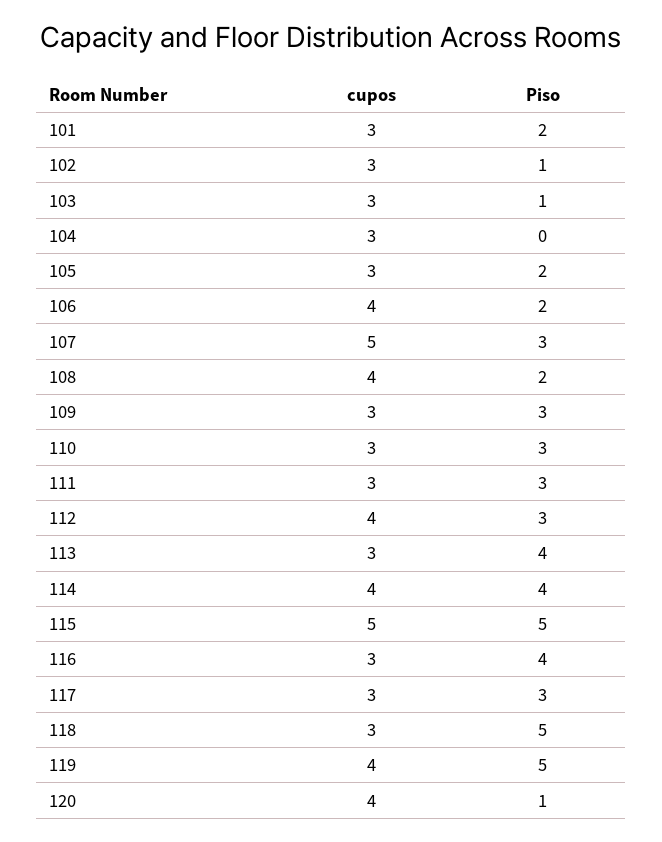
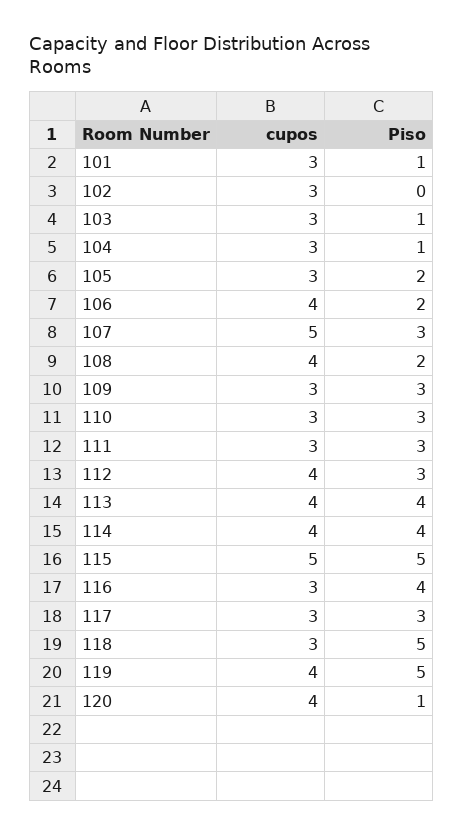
  {
    "cupos": {
      "101": 3,
      "102": 3,
      "103": 3,
      "104": 3,
      "105": 3,
      "106": 4,
      "107": 5,
      "108": 4,
      "109": 3,
      "110": 3,
      "111": 3,
      "112": 4,
-     "113": 3,
+     "113": 4,
      "114": 4,
      "115": 5,
      "116": 3,
      "117": 3,
      "118": 3,
      "119": 4,
      "120": 4
    },
    "Piso": {
-     "101": 2,
+     "101": 1,
-     "102": 1,
+     "102": 0,
      "103": 1,
-     "104": 0,
+     "104": 1,
      "105": 2,
      "106": 2,
      "107": 3,
      "108": 2,
      "109": 3,
      "110": 3,
      "111": 3,
      "112": 3,
      "113": 4,
      "114": 4,
      "115": 5,
      "116": 4,
      "117": 3,
      "118": 5,
      "119": 5,
      "120": 1
    }
  }

